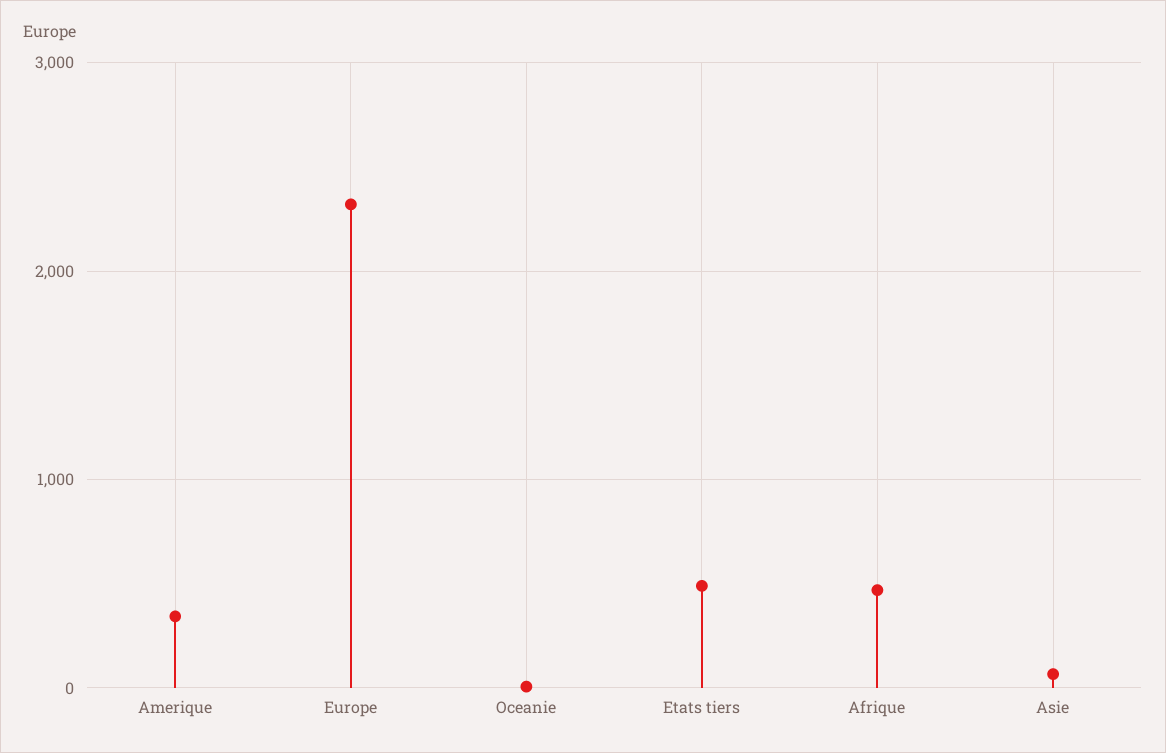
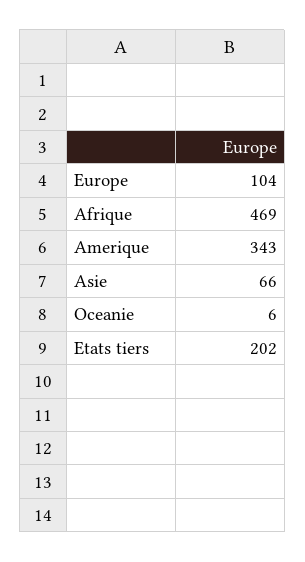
  {
    "Amerique": 343,
-   "Europe": 2300,
+   "Europe": 104,
    "Oceanie": 6,
-   "Etats tiers": 500,
+   "Etats tiers": 202,
    "Afrique": 469,
    "Asie": 66
  }

